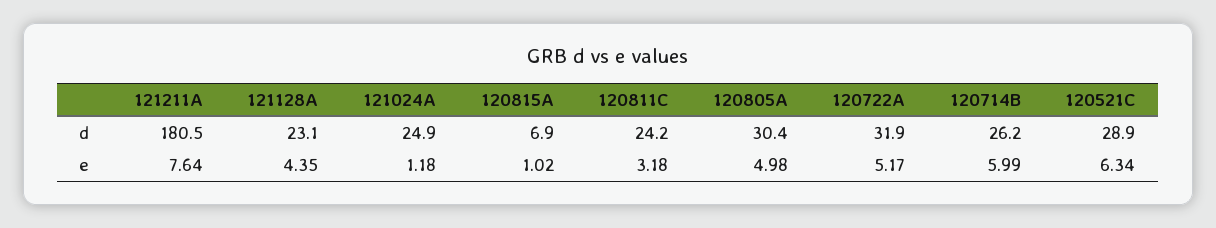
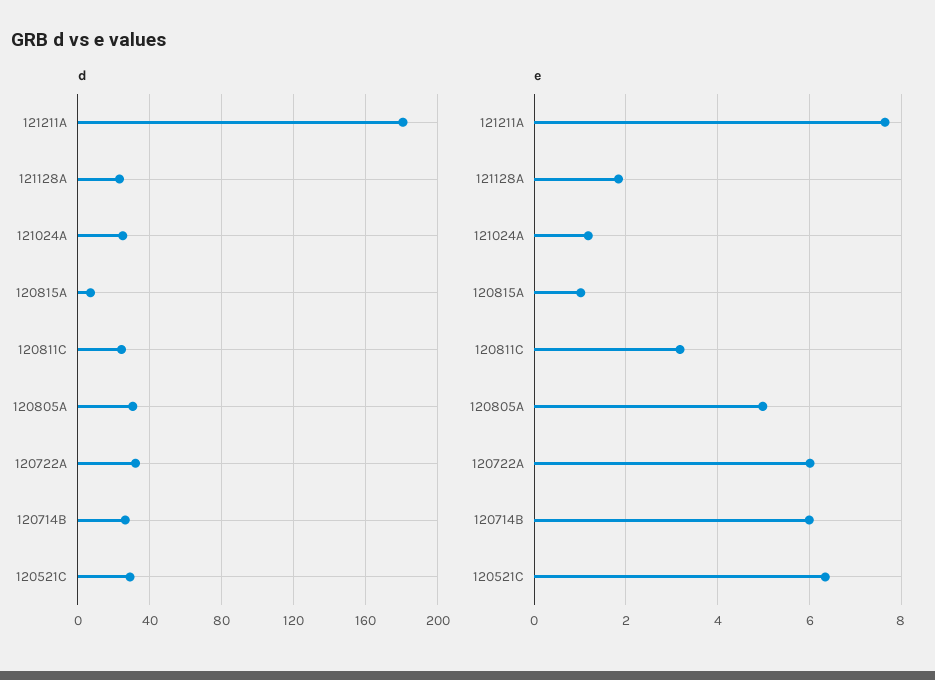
  {
    "d": {
      "121211A": 180.5,
      "121128A": 23.1,
      "121024A": 24.9,
      "120815A": 6.9,
      "120811C": 24.2,
      "120805A": 30.4,
      "120722A": 31.9,
      "120714B": 26.2,
      "120521C": 28.9
    },
    "e": {
      "121211A": 7.64,
-     "121128A": 4.35,
+     "121128A": 1.8,
      "121024A": 1.18,
      "120815A": 1.02,
      "120811C": 3.18,
      "120805A": 4.98,
-     "120722A": 5.17,
+     "120722A": 6,
      "120714B": 5.99,
      "120521C": 6.34
    }
  }

